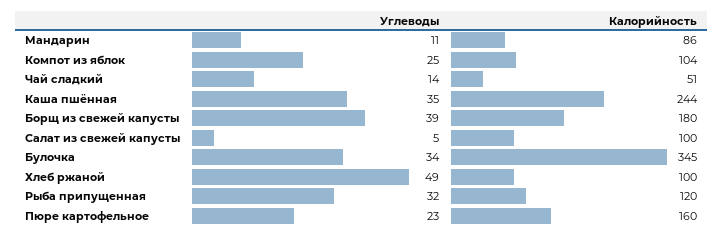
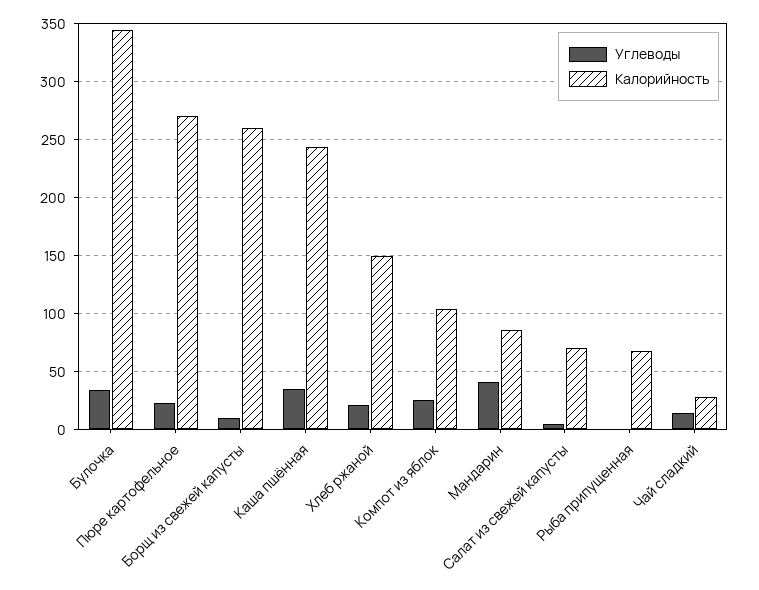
  {
    "Углеводы": {
-     "Мандарин": 11,
+     "Мандарин": 40,
      "Компот из яблок": 25,
      "Чай сладкий": 14,
      "Каша пшённая": 35,
-     "Борщ из свежей капусты": 39,
+     "Борщ из свежей капусты": 10,
      "Салат из свежей капусты": 5,
      "Булочка": 34,
-     "Хлеб ржаной": 49,
+     "Хлеб ржаной": 20,
-     "Рыба припущенная": 32,
+     "Рыба припущенная": 0,
      "Пюре картофельное": 23
    },
    "Калорийность": {
      "Мандарин": 86,
      "Компот из яблок": 104,
-     "Чай сладкий": 51,
+     "Чай сладкий": 30,
      "Каша пшённая": 244,
-     "Борщ из свежей капусты": 180,
+     "Борщ из свежей капусты": 260,
-     "Салат из свежей капусты": 100,
+     "Салат из свежей капусты": 70,
      "Булочка": 345,
-     "Хлеб ржаной": 100,
+     "Хлеб ржаной": 150,
-     "Рыба припущенная": 120,
+     "Рыба припущенная": 70,
-     "Пюре картофельное": 160
+     "Пюре картофельное": 270
    }
  }

